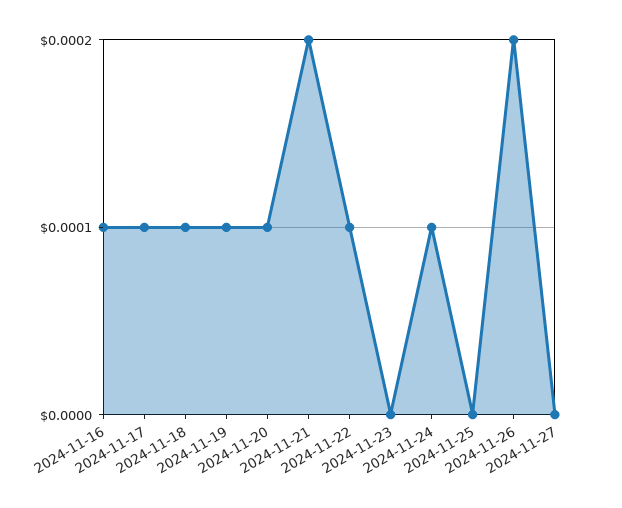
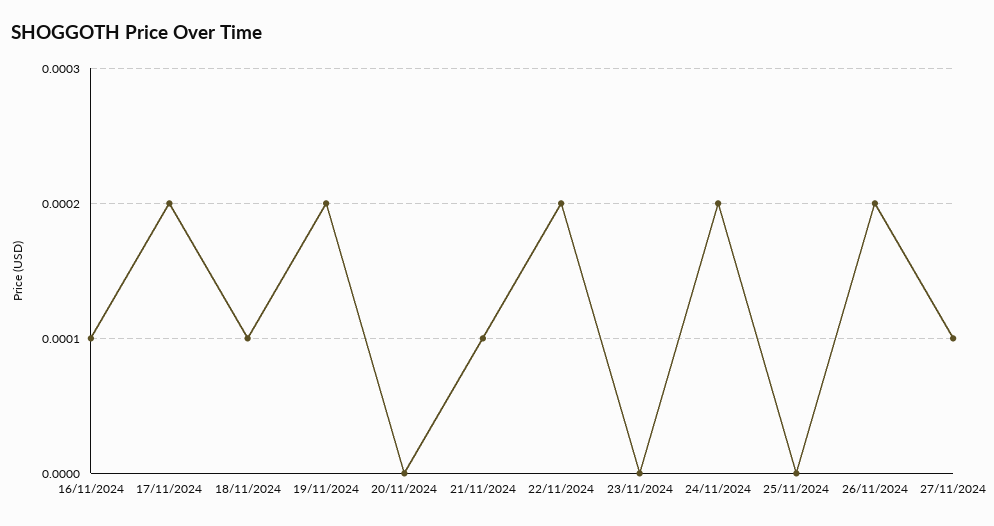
  {
    "2024-11-16": 0.0001,
-   "2024-11-17": 0.0001,
+   "2024-11-17": 0.0002,
    "2024-11-18": 0.0001,
-   "2024-11-19": 0.0001,
+   "2024-11-19": 0.0002,
-   "2024-11-20": 0.0001,
+   "2024-11-20": 0,
-   "2024-11-21": 0.0002,
+   "2024-11-21": 0.0001,
-   "2024-11-22": 0.0001,
+   "2024-11-22": 0.0002,
    "2024-11-23": 0,
-   "2024-11-24": 0.0001,
+   "2024-11-24": 0.0002,
    "2024-11-25": 0,
    "2024-11-26": 0.0002,
-   "2024-11-27": 0
+   "2024-11-27": 0.0001
  }

